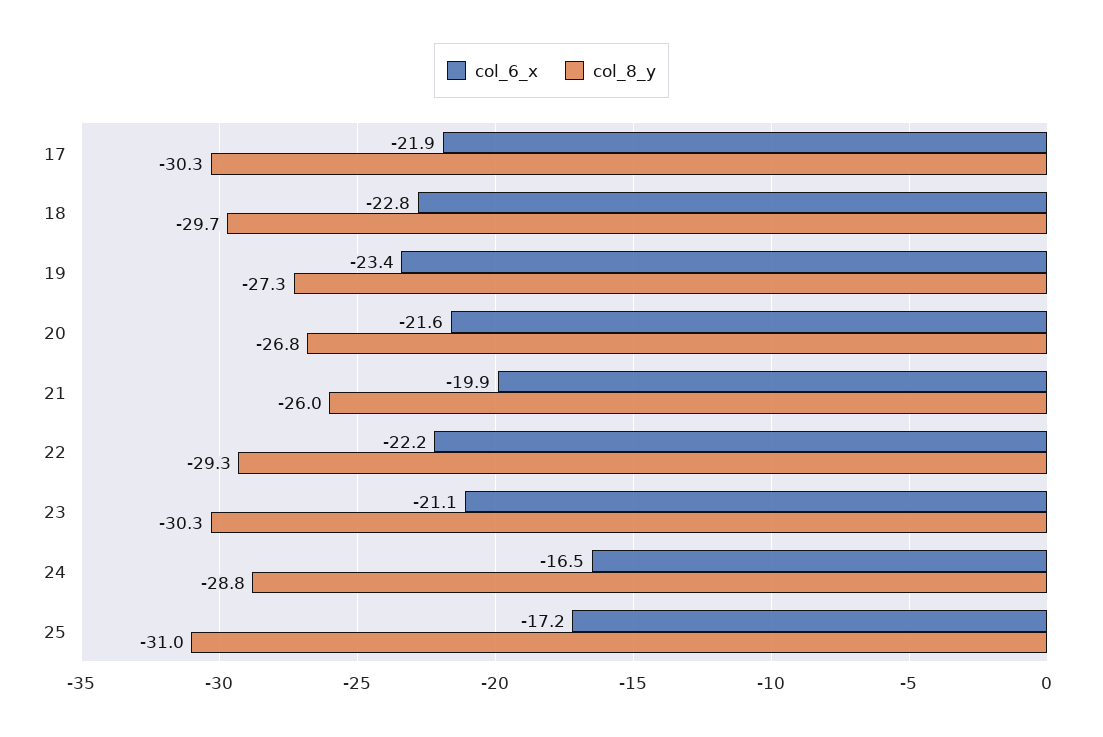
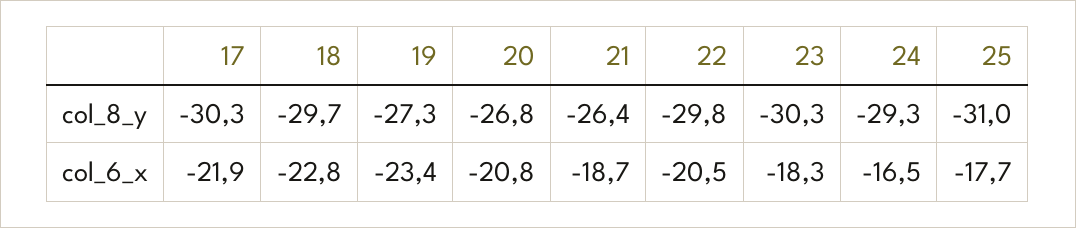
  {
    "col_6_x": {
      "17": -21.9,
      "18": -22.8,
      "19": -23.4,
-     "20": -21.6,
+     "20": -20.8,
-     "21": -19.9,
+     "21": -18.7,
-     "22": -22.2,
+     "22": -20.5,
-     "23": -21.1,
+     "23": -18.3,
      "24": -16.5,
-     "25": -17.2
+     "25": -17.7
    },
    "col_8_y": {
      "17": -30.3,
      "18": -29.7,
      "19": -27.3,
      "20": -26.8,
-     "21": -26,
+     "21": -26.4,
-     "22": -29.3,
+     "22": -29.8,
      "23": -30.3,
-     "24": -28.8,
+     "24": -29.3,
      "25": -31
    }
  }

